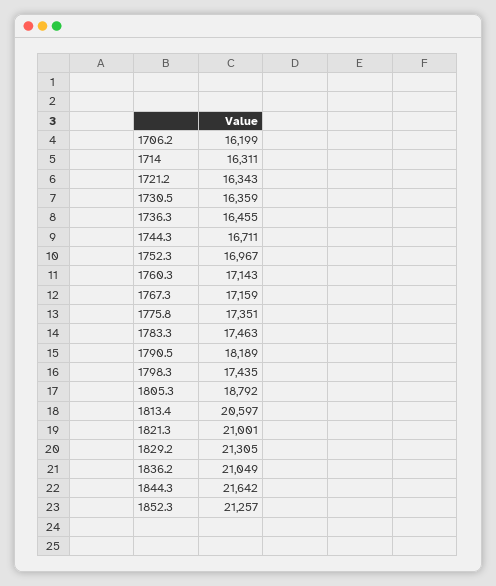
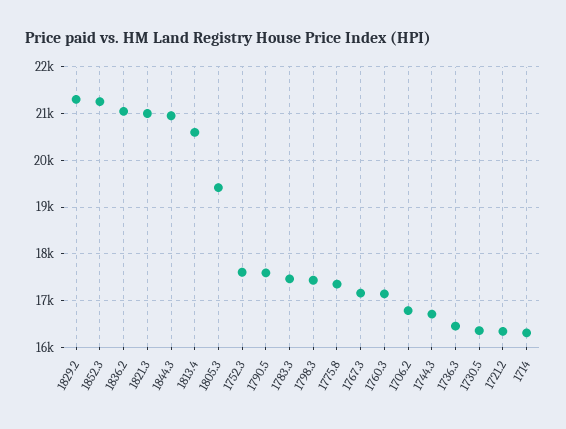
  {
-   "1706.2": 16199,
+   "1706.2": 16800,
    "1714": 16311,
    "1721.2": 16343,
    "1730.5": 16359,
    "1736.3": 16455,
    "1744.3": 16711,
-   "1752.3": 16967,
+   "1752.3": 17600,
    "1760.3": 17143,
    "1767.3": 17159,
    "1775.8": 17351,
    "1783.3": 17463,
-   "1790.5": 18189,
+   "1790.5": 17600,
    "1798.3": 17435,
-   "1805.3": 18792,
+   "1805.3": 19400,
    "1813.4": 20597,
    "1821.3": 21001,
    "1829.2": 21305,
    "1836.2": 21049,
-   "1844.3": 21642,
+   "1844.3": 21000,
    "1852.3": 21257
  }

